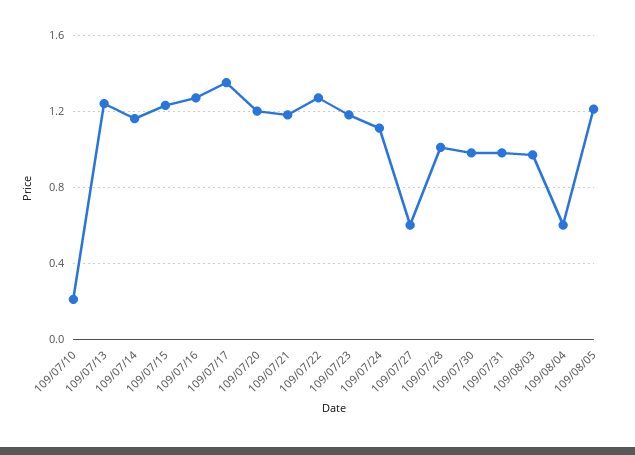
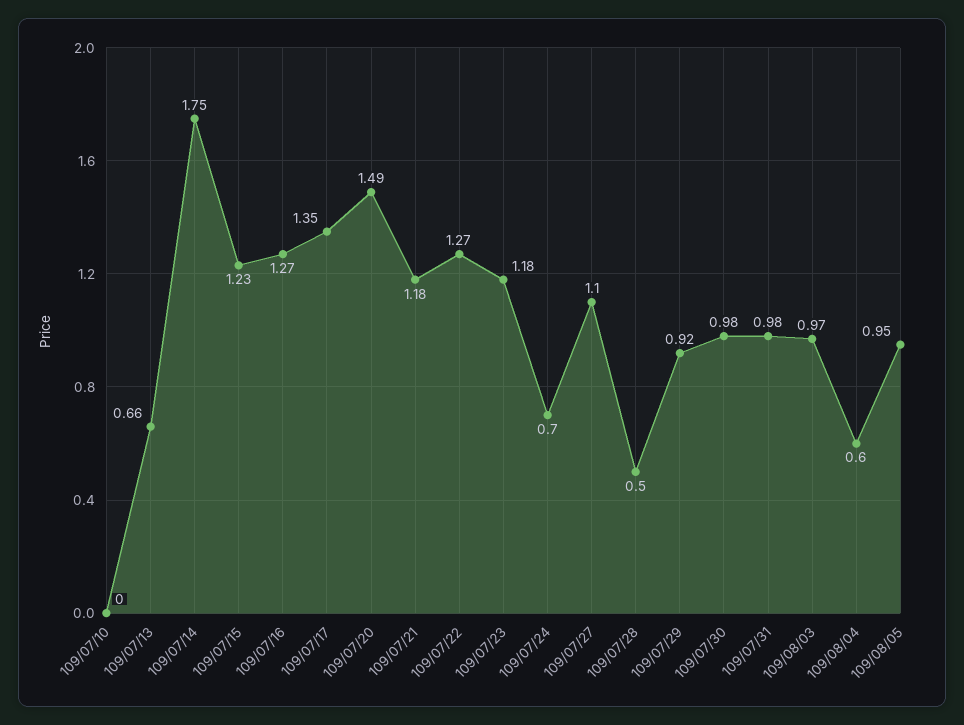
  {
-   "109/07/10": 0.2,
+   "109/07/10": 0,
-   "109/07/13": 1.25,
+   "109/07/13": 0.66,
-   "109/07/14": 1.15,
+   "109/07/14": 1.75,
    "109/07/15": 1.23,
    "109/07/16": 1.27,
    "109/07/17": 1.35,
-   "109/07/20": 1.2,
+   "109/07/20": 1.49,
    "109/07/21": 1.18,
    "109/07/22": 1.27,
    "109/07/23": 1.18,
-   "109/07/24": 1.1,
+   "109/07/24": 0.7,
-   "109/07/27": 0.6,
+   "109/07/27": 1.1,
-   "109/07/28": 1,
+   "109/07/28": 0.5,
    "109/07/30": 0.98,
    "109/07/31": 0.98,
    "109/08/03": 0.97,
    "109/08/04": 0.6,
-   "109/08/05": 1.2
+   "109/08/05": 0.95,
+   "109/07/29": 0.92
  }

